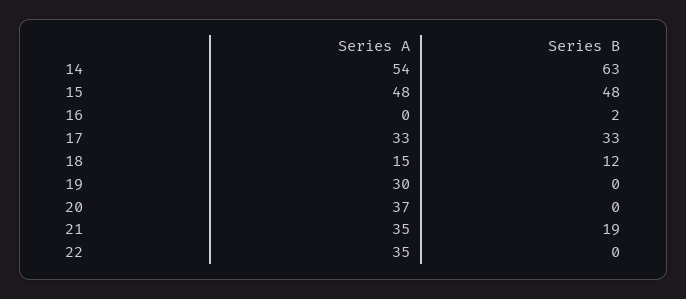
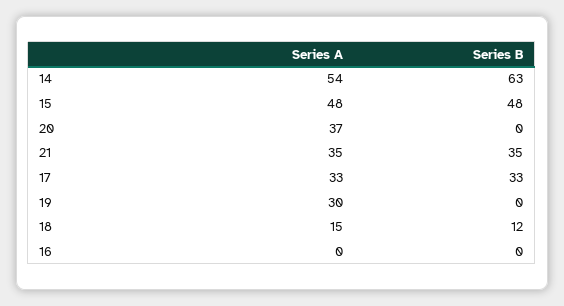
  {
    "Series A": {
      "14": 54,
      "15": 48,
      "16": 0,
      "17": 33,
      "18": 15,
      "19": 30,
      "20": 37,
-     "21": 35,
+     "21": 35
-     "22": 35
    },
    "Series B": {
      "14": 63,
      "15": 48,
-     "16": 2,
+     "16": 0,
      "17": 33,
      "18": 12,
      "19": 0,
      "20": 0,
-     "21": 19,
+     "21": 35
-     "22": 0
    }
  }

